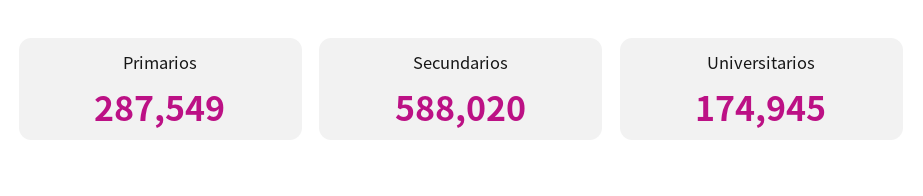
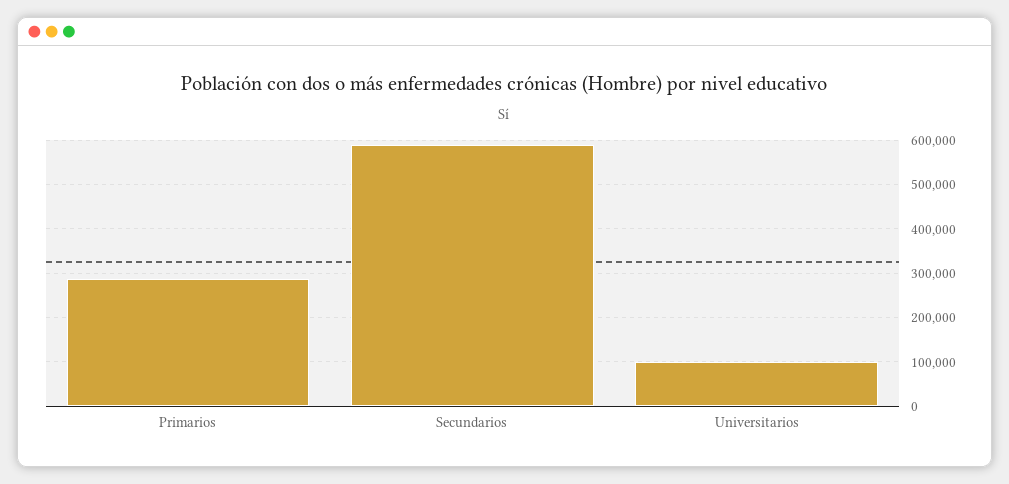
  {
    "Primarios": 287549,
    "Secundarios": 588020,
-   "Universitarios": 174945
+   "Universitarios": 100000
  }

